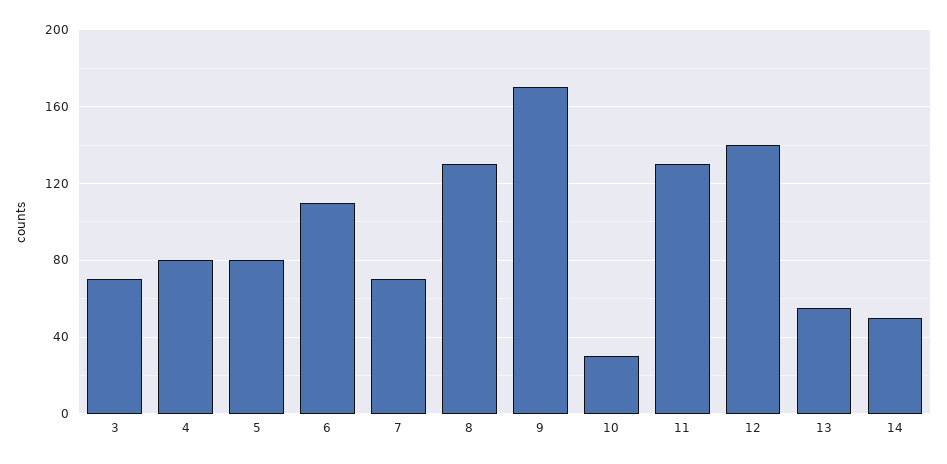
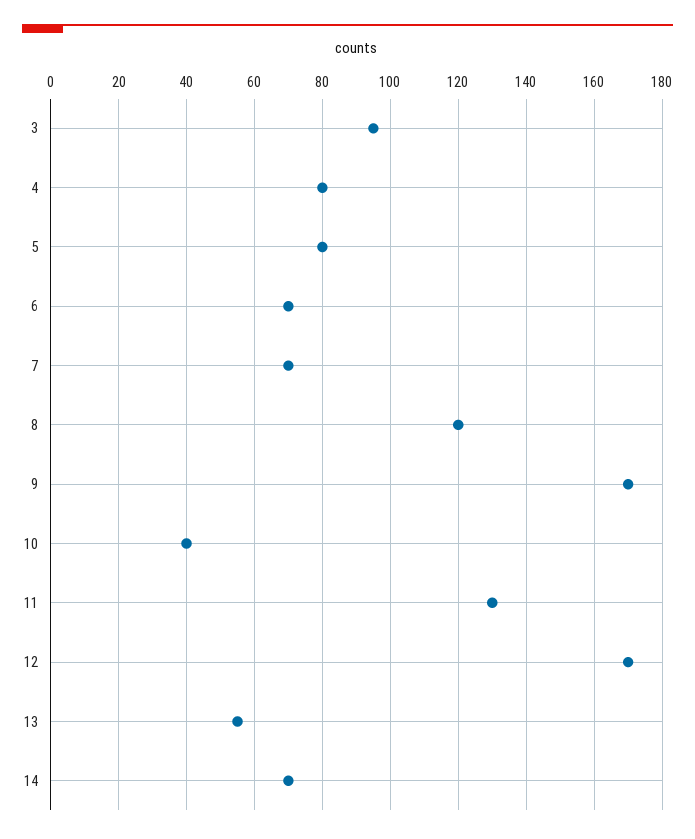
  {
-   "3": 70,
+   "3": 95,
    "4": 80,
    "5": 80,
-   "6": 110,
+   "6": 70,
    "7": 70,
-   "8": 130,
+   "8": 120,
    "9": 170,
-   "10": 30,
+   "10": 40,
    "11": 130,
-   "12": 140,
+   "12": 170,
    "13": 55,
-   "14": 50
+   "14": 70
  }

